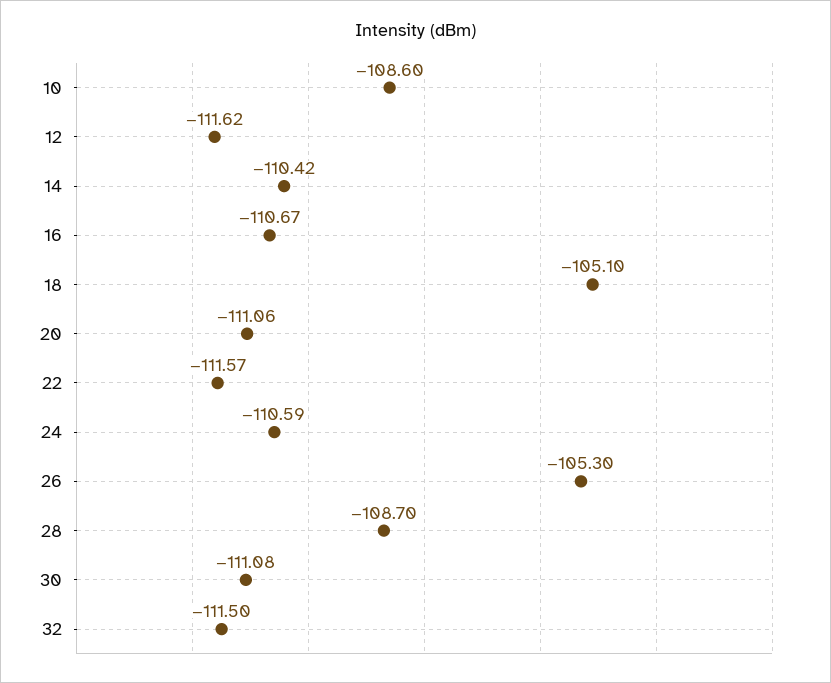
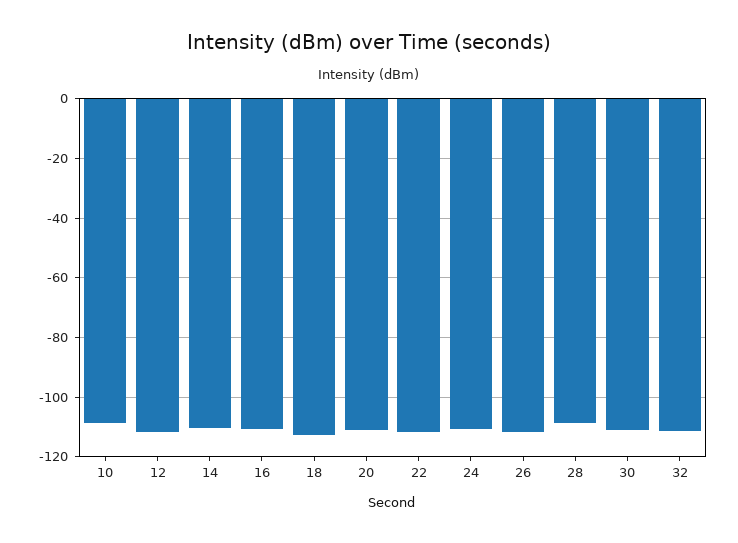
  {
    "10": -108.6,
    "12": -111.62,
    "14": -110.42,
    "16": -110.67,
-   "18": -105.1,
+   "18": -112.5,
    "20": -111.06,
    "22": -111.57,
    "24": -110.59,
-   "26": -105.3,
+   "26": -112.5,
    "28": -108.7,
    "30": -111.08,
    "32": -111.5
  }

